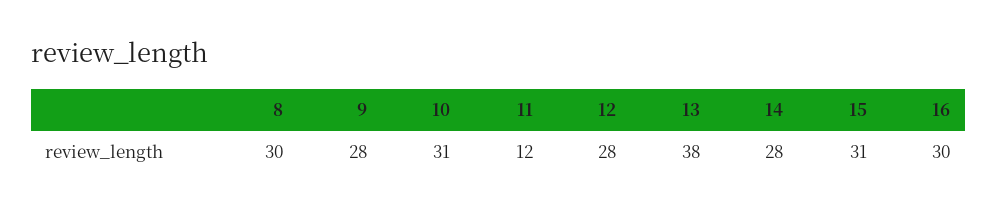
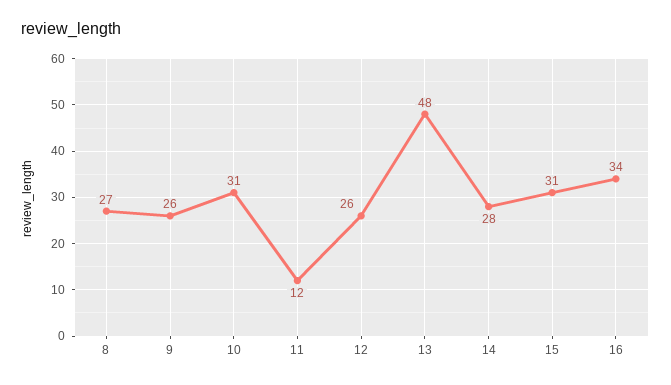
  {
-   "8": 30,
+   "8": 27,
-   "9": 28,
+   "9": 26,
    "10": 31,
    "11": 12,
-   "12": 28,
+   "12": 26,
-   "13": 38,
+   "13": 48,
    "14": 28,
    "15": 31,
-   "16": 30
+   "16": 34
  }

